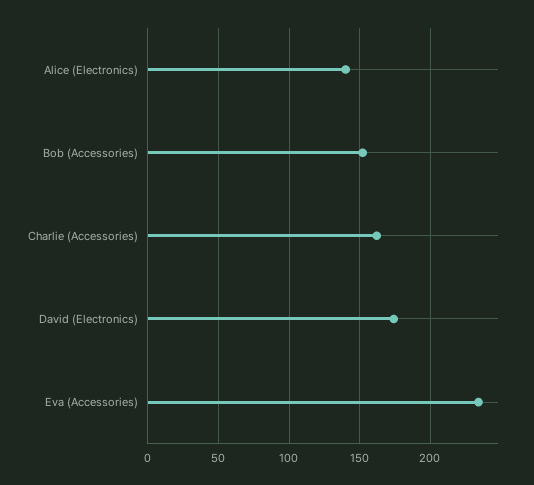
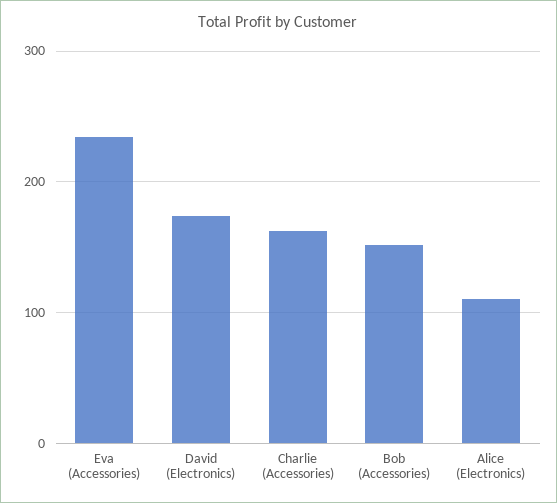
  {
-   "Alice (Electronics)": 140,
+   "Alice (Electronics)": 110,
    "Bob (Accessories)": 150,
    "Charlie (Accessories)": 160,
    "David (Electronics)": 175,
    "Eva (Accessories)": 235
  }

